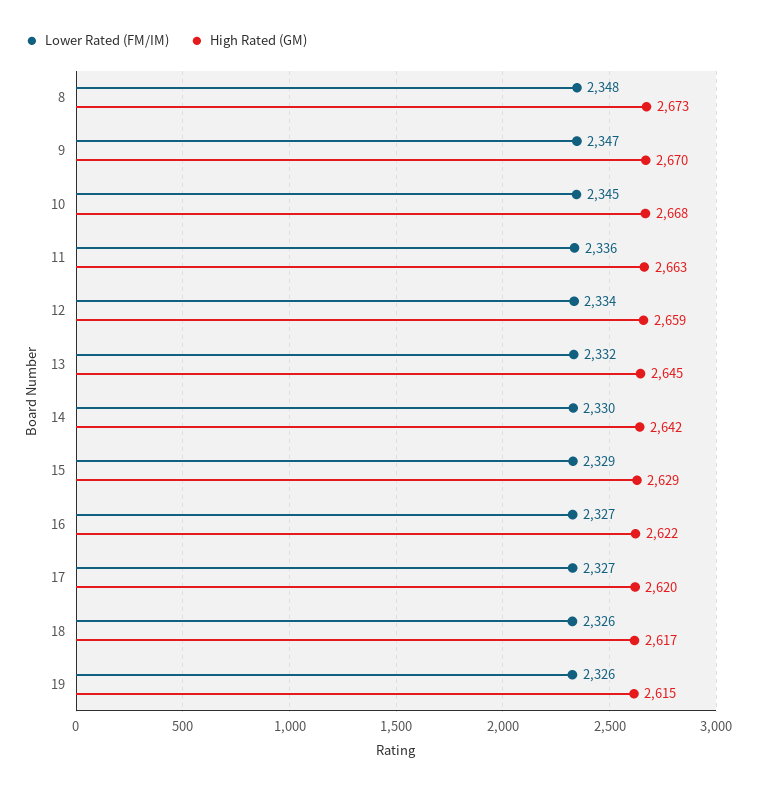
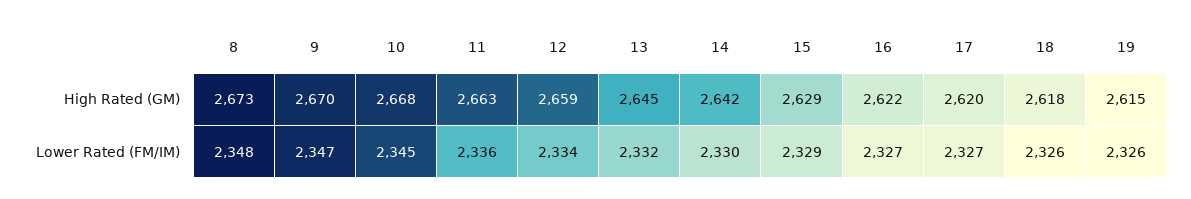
  {
    "Lower Rated (FM/IM)": {
      "8": 2348,
      "9": 2347,
      "10": 2345,
      "11": 2336,
      "12": 2334,
      "13": 2332,
      "14": 2330,
      "15": 2329,
      "16": 2327,
      "17": 2327,
      "18": 2326,
      "19": 2326
    },
    "High Rated (GM)": {
      "8": 2673,
      "9": 2670,
      "10": 2668,
      "11": 2663,
      "12": 2659,
      "13": 2645,
      "14": 2642,
      "15": 2629,
      "16": 2622,
      "17": 2620,
-     "18": 2617,
+     "18": 2618,
      "19": 2615
    }
  }

